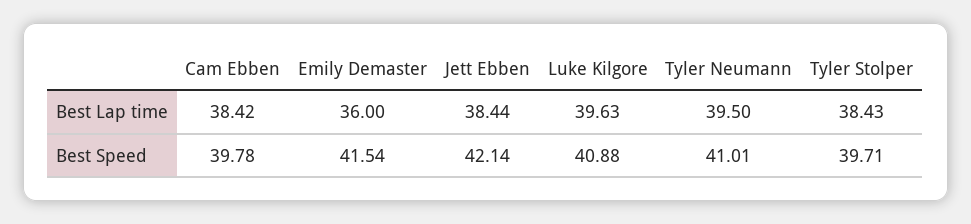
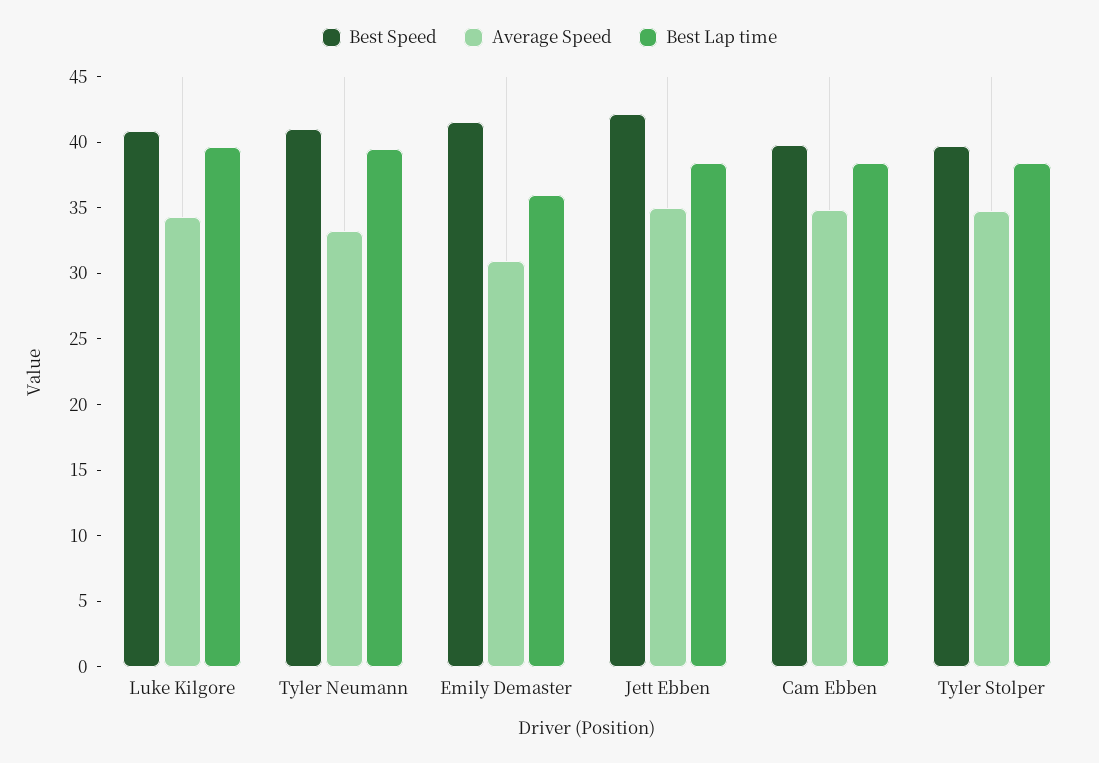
  {
    "Best Lap time": {
      "Cam Ebben": 38.42,
      "Emily Demaster": 36,
      "Jett Ebben": 38.44,
      "Luke Kilgore": 39.63,
      "Tyler Neumann": 39.5,
      "Tyler Stolper": 38.43
    },
    "Best Speed": {
      "Cam Ebben": 39.78,
      "Emily Demaster": 41.54,
      "Jett Ebben": 42.14,
      "Luke Kilgore": 40.88,
      "Tyler Neumann": 41.01,
      "Tyler Stolper": 39.71
-   }
+   },
+   "Average Speed": {
+     "Luke Kilgore": 34,
+     "Tyler Neumann": 33,
+     "Emily Demaster": 31,
+     "Jett Ebben": 35,
+     "Cam Ebben": 35,
+     "Tyler Stolper": 35
+   }
  }

